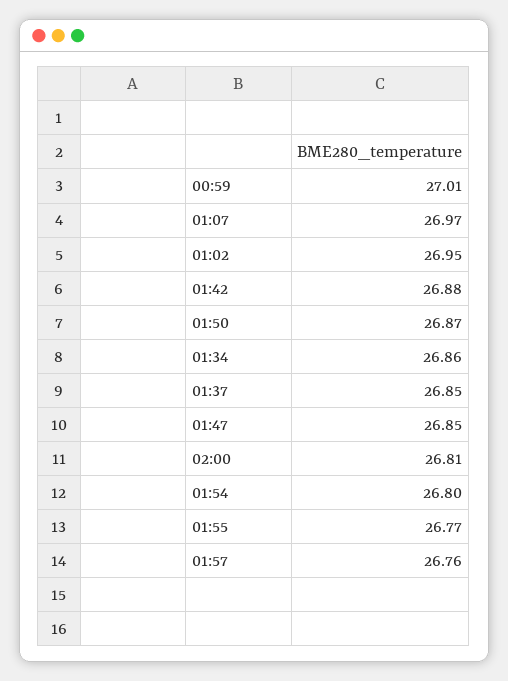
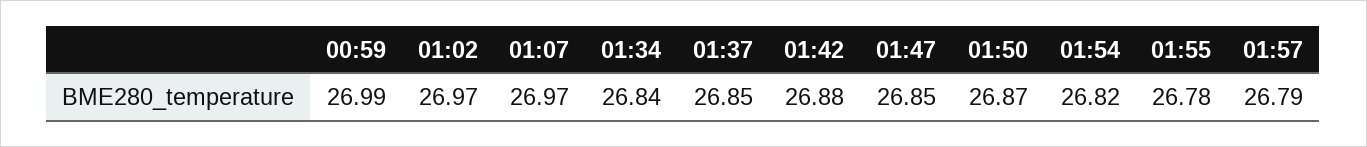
  {
-   "00:59": 27.01,
+   "00:59": 26.99,
    "01:07": 26.97,
-   "01:02": 26.95,
+   "01:02": 26.97,
    "01:42": 26.88,
    "01:50": 26.87,
-   "01:34": 26.86,
+   "01:34": 26.84,
    "01:37": 26.85,
    "01:47": 26.85,
-   "02:00": 26.81,
-   "01:54": 26.8,
+   "01:54": 26.82,
-   "01:55": 26.77,
+   "01:55": 26.78,
-   "01:57": 26.76
+   "01:57": 26.79
  }

